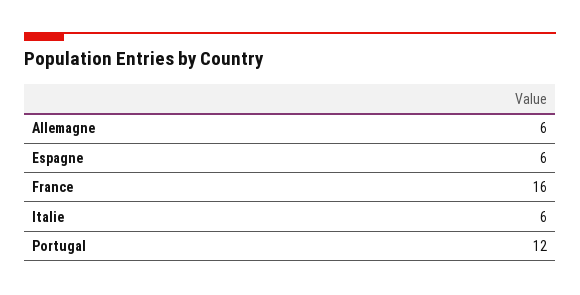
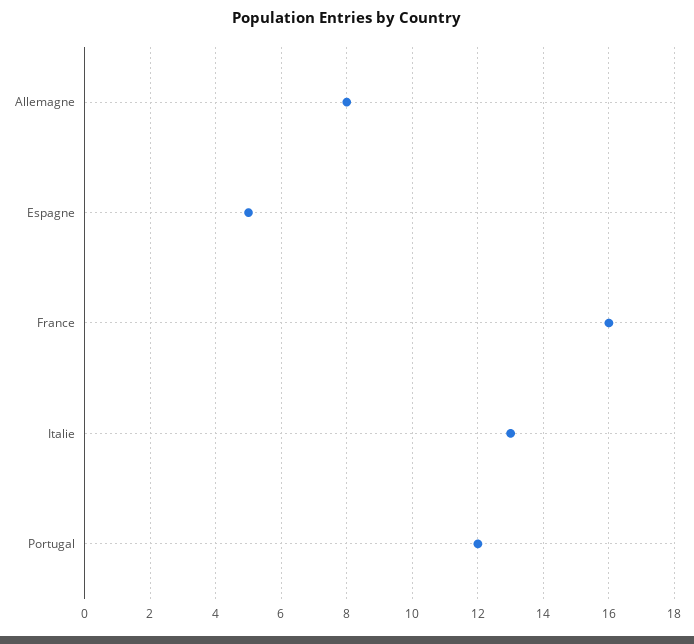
  {
-   "Allemagne": 6,
+   "Allemagne": 8,
-   "Espagne": 6,
+   "Espagne": 5,
    "France": 16,
-   "Italie": 6,
+   "Italie": 13,
    "Portugal": 12
  }

